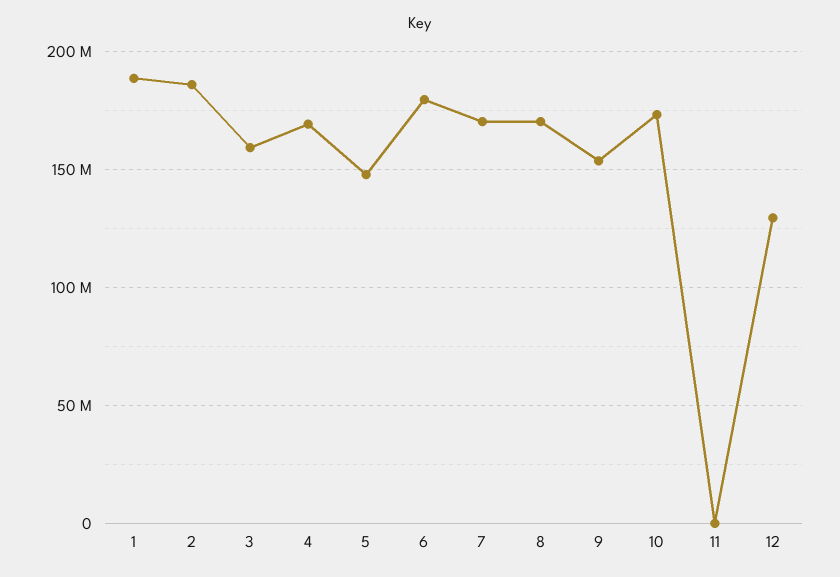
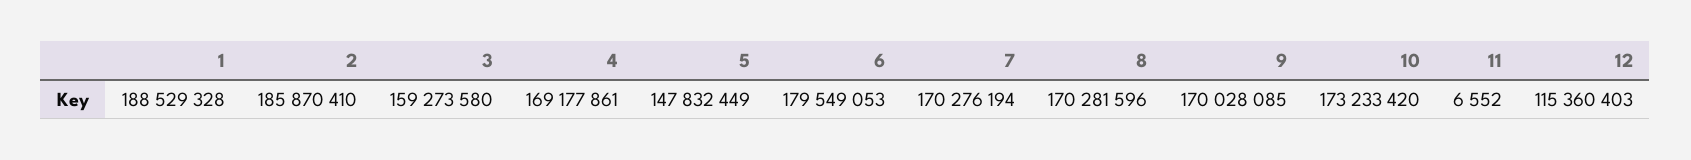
  {
    "1": 188529328,
    "2": 185870410,
    "3": 159273580,
    "4": 169177861,
    "5": 147832449,
    "6": 179549053,
    "7": 170276194,
    "8": 170281596,
-   "9": 155000000,
+   "9": 170028085,
    "10": 173233420,
    "11": 6552,
-   "12": 130000000
+   "12": 115360403
  }

